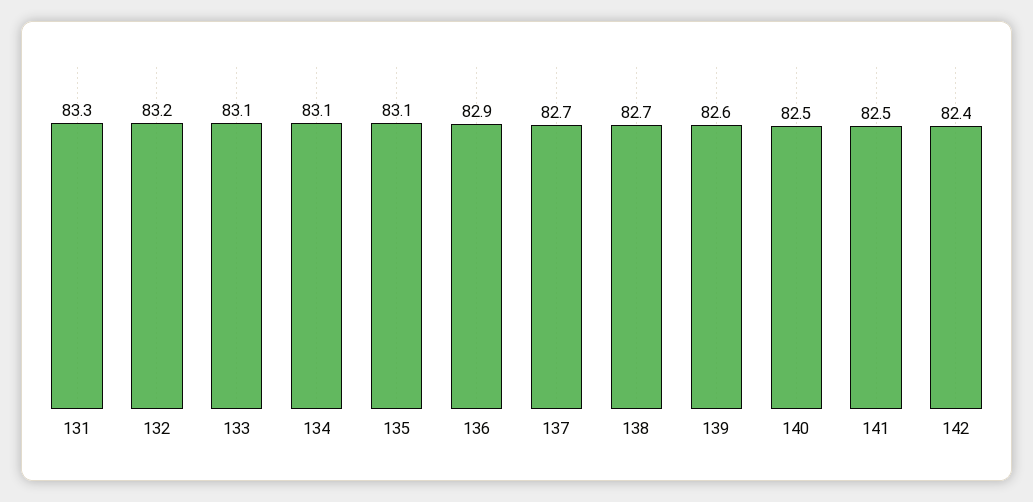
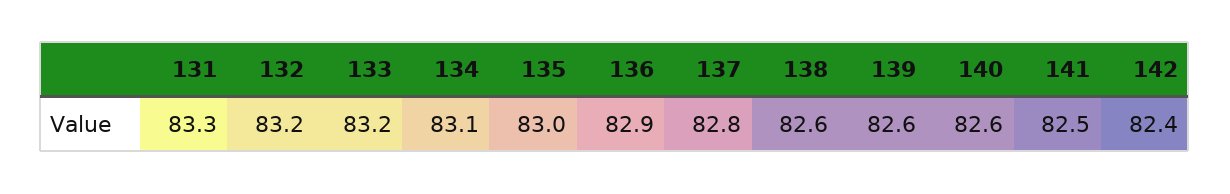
  {
    "131": 83.3,
    "132": 83.2,
-   "133": 83.1,
+   "133": 83.2,
    "134": 83.1,
-   "135": 83.1,
+   "135": 83,
    "136": 82.9,
-   "137": 82.7,
+   "137": 82.8,
-   "138": 82.7,
+   "138": 82.6,
    "139": 82.6,
-   "140": 82.5,
+   "140": 82.6,
    "141": 82.5,
    "142": 82.4
  }

